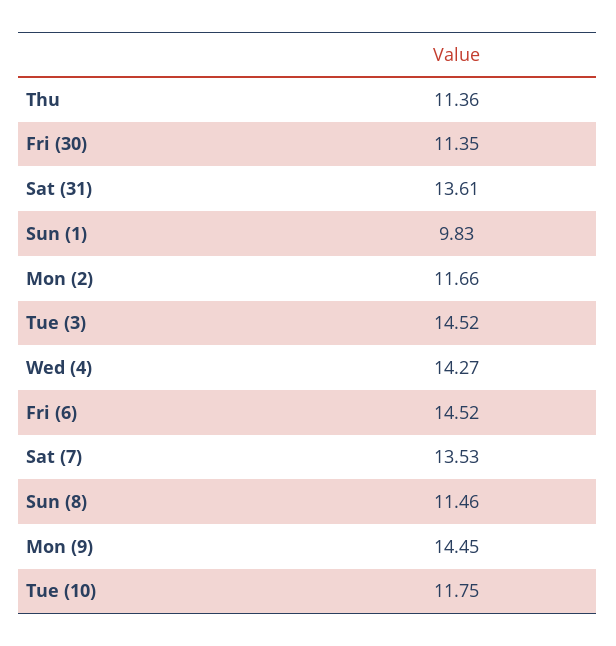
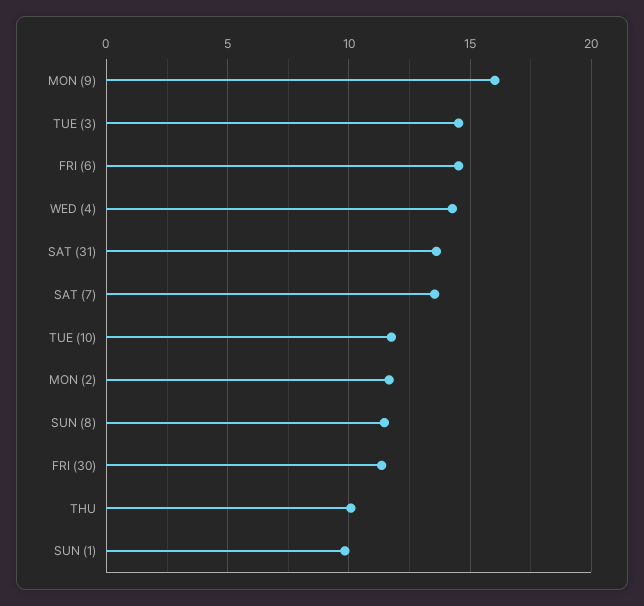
  {
-   "Thu": 11.36,
+   "Thu": 10,
    "Fri (30)": 11.35,
    "Sat (31)": 13.61,
    "Sun (1)": 9.83,
    "Mon (2)": 11.66,
    "Tue (3)": 14.52,
    "Wed (4)": 14.27,
    "Fri (6)": 14.52,
    "Sat (7)": 13.53,
    "Sun (8)": 11.46,
-   "Mon (9)": 14.45,
+   "Mon (9)": 16,
    "Tue (10)": 11.75
  }

